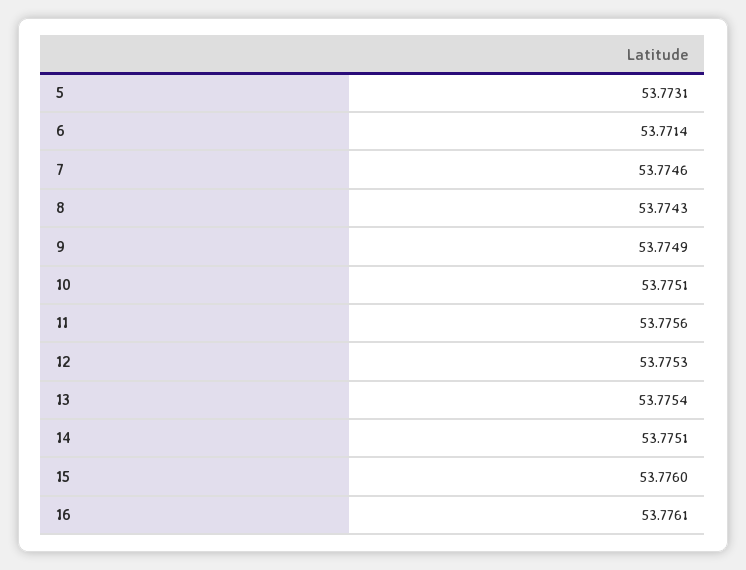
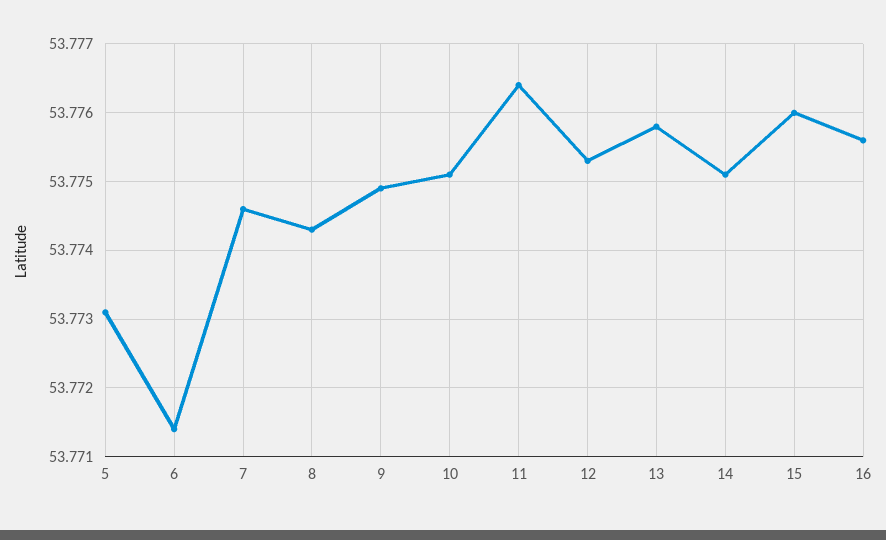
  {
    "5": 53.7731,
    "6": 53.7714,
    "7": 53.7746,
    "8": 53.7743,
    "9": 53.7749,
    "10": 53.7751,
-   "11": 53.7756,
+   "11": 53.7764,
    "12": 53.7753,
-   "13": 53.7754,
+   "13": 53.7758,
    "14": 53.7751,
    "15": 53.776,
-   "16": 53.7761
+   "16": 53.7756
  }

